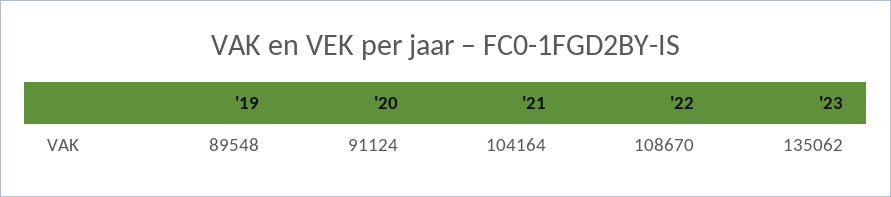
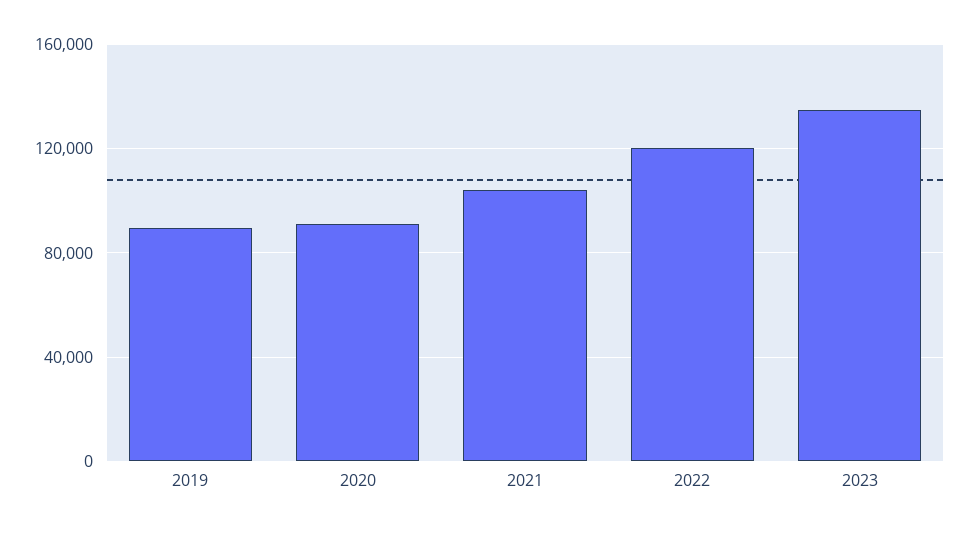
  {
    "'19": 89548,
    "'20": 91124,
    "'21": 104164,
-   "'22": 108670,
+   "'22": 120000,
    "'23": 135062
  }

